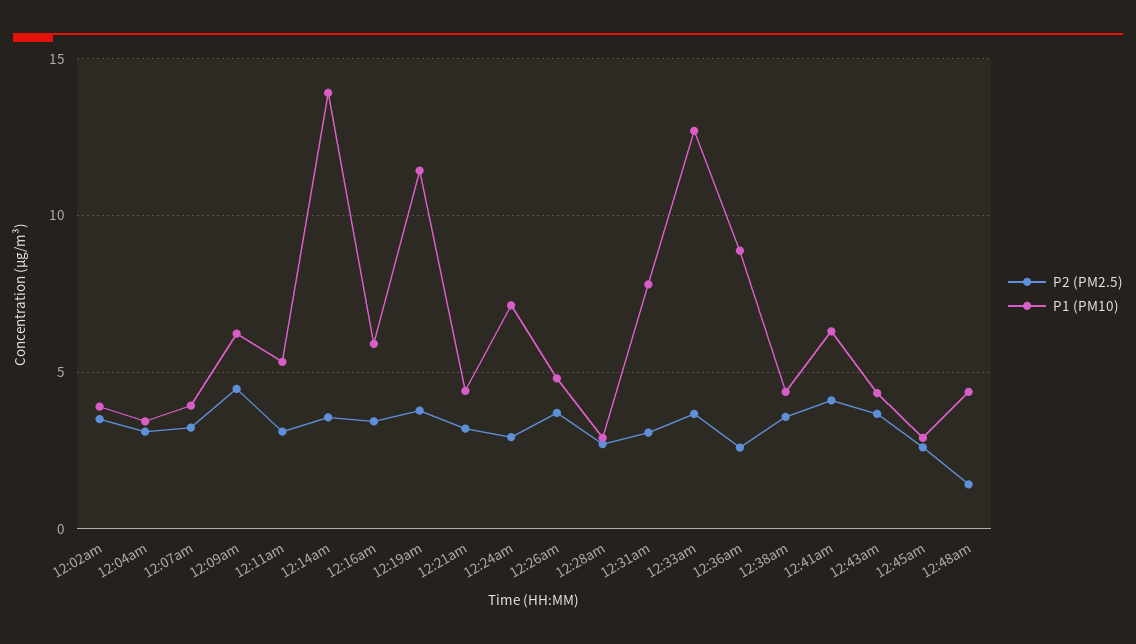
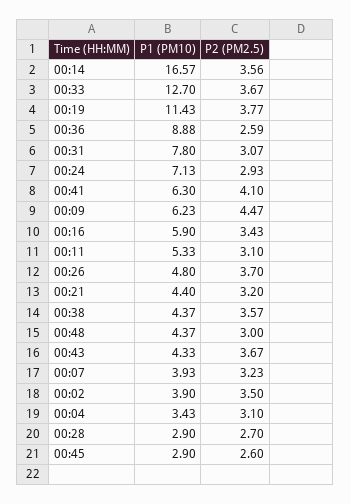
  {
    "P2 (PM2.5)": {
      "12:02am": 3.5,
      "12:04am": 3.1,
      "12:07am": 3.23,
      "12:09am": 4.47,
      "12:11am": 3.1,
      "12:14am": 3.56,
      "12:16am": 3.43,
      "12:19am": 3.77,
      "12:21am": 3.2,
      "12:24am": 2.93,
      "12:26am": 3.7,
      "12:28am": 2.7,
      "12:31am": 3.07,
      "12:33am": 3.67,
      "12:36am": 2.59,
      "12:38am": 3.57,
      "12:41am": 4.1,
      "12:43am": 3.67,
      "12:45am": 2.6,
-     "12:48am": 1.5
+     "12:48am": 3
    },
    "P1 (PM10)": {
      "12:02am": 3.9,
      "12:04am": 3.43,
      "12:07am": 3.93,
      "12:09am": 6.23,
      "12:11am": 5.33,
-     "12:14am": 14,
+     "12:14am": 16.57,
      "12:16am": 5.9,
      "12:19am": 11.43,
      "12:21am": 4.4,
      "12:24am": 7.13,
      "12:26am": 4.8,
      "12:28am": 2.9,
      "12:31am": 7.8,
      "12:33am": 12.7,
      "12:36am": 8.88,
      "12:38am": 4.37,
      "12:41am": 6.3,
      "12:43am": 4.33,
      "12:45am": 2.9,
      "12:48am": 4.37
    }
  }

